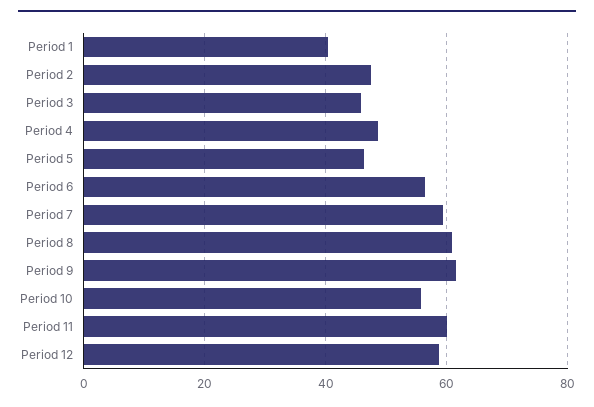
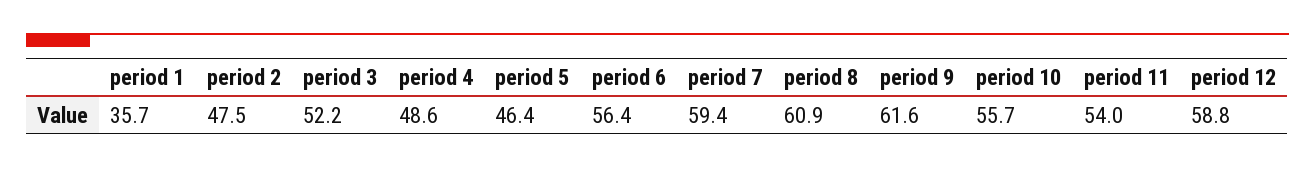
  {
-   "Period 1": 40,
+   "Period 1": 35.7,
    "Period 2": 47.5,
-   "Period 3": 46,
+   "Period 3": 52.2,
    "Period 4": 48.6,
    "Period 5": 46.4,
    "Period 6": 56.4,
    "Period 7": 59.4,
    "Period 8": 60.9,
    "Period 9": 61.6,
    "Period 10": 55.7,
-   "Period 11": 60,
+   "Period 11": 54,
    "Period 12": 58.8
  }

